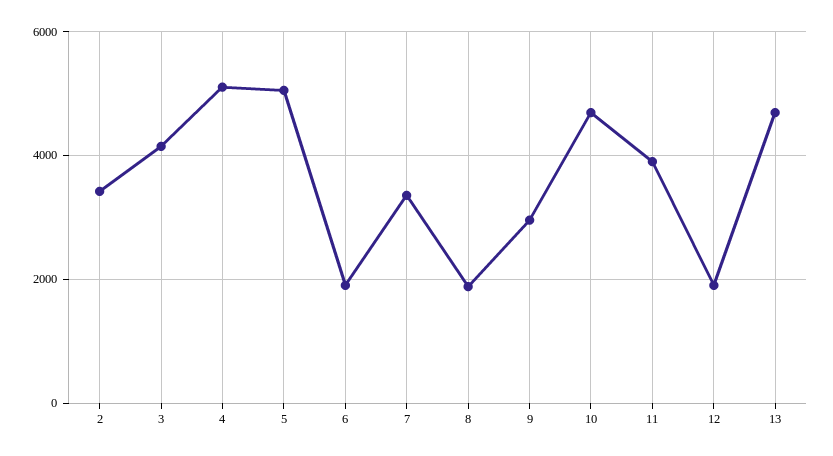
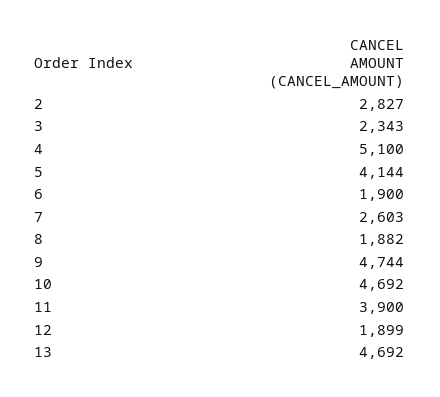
  {
-   "2": 3400,
+   "2": 2827,
-   "3": 4200,
+   "3": 2343,
    "4": 5100,
-   "5": 5000,
+   "5": 4144,
    "6": 1900,
-   "7": 3400,
+   "7": 2603,
    "8": 1882,
-   "9": 3000,
+   "9": 4744,
    "10": 4692,
    "11": 3900,
    "12": 1899,
    "13": 4692
  }

